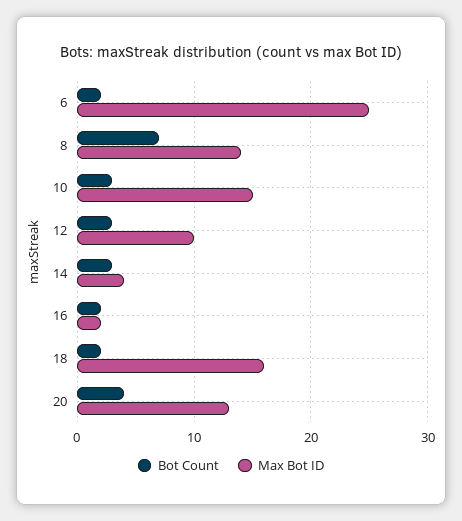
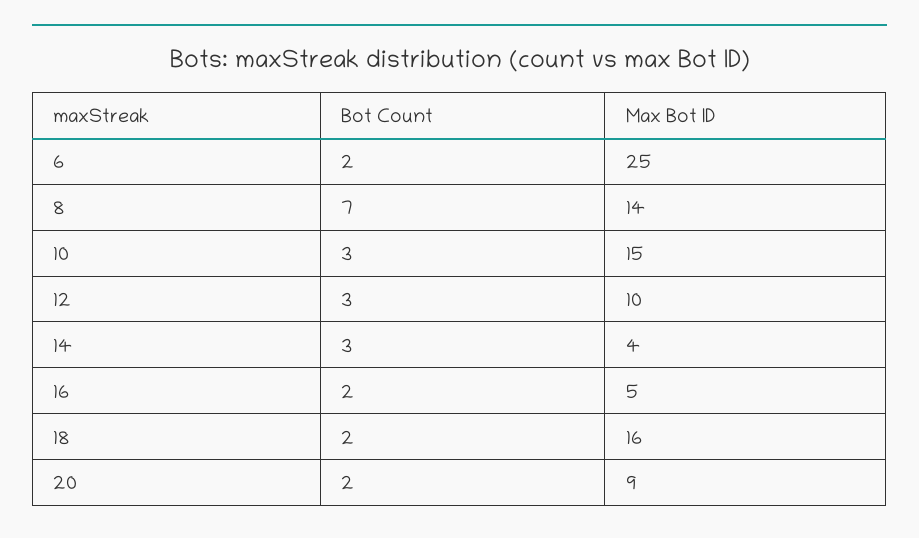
  {
    "Bot Count": {
      "6": 2,
      "8": 7,
      "10": 3,
      "12": 3,
      "14": 3,
      "16": 2,
      "18": 2,
-     "20": 4
+     "20": 2
    },
    "Max Bot ID": {
      "6": 25,
      "8": 14,
      "10": 15,
      "12": 10,
      "14": 4,
-     "16": 2,
+     "16": 5,
      "18": 16,
-     "20": 13
+     "20": 9
    }
  }

